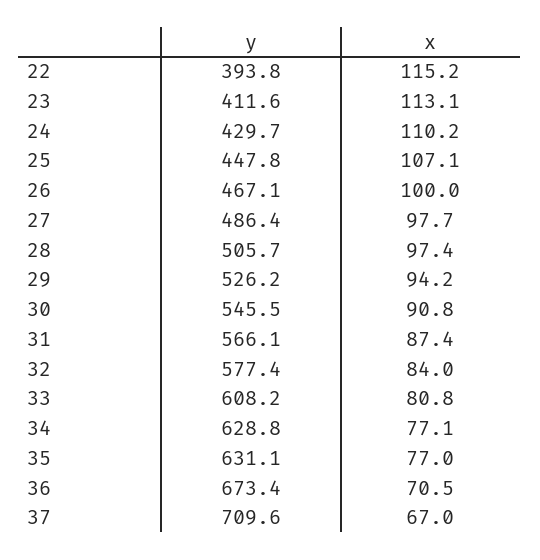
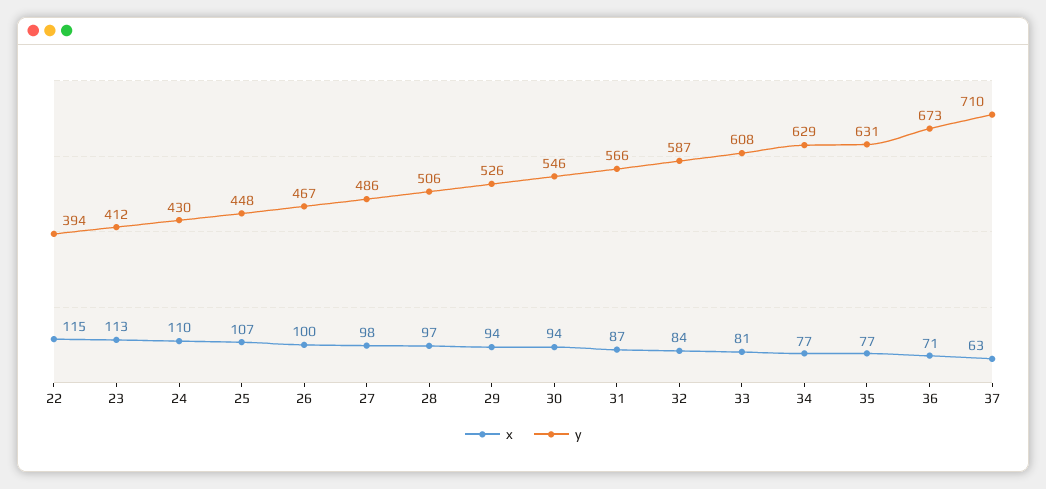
  {
    "y": {
      "22": 393.8,
      "23": 411.6,
      "24": 429.7,
      "25": 447.8,
      "26": 467.1,
      "27": 486.4,
      "28": 505.7,
      "29": 526.2,
      "30": 545.5,
      "31": 566.1,
-     "32": 577.4,
+     "32": 587,
      "33": 608.2,
      "34": 628.8,
      "35": 631.1,
      "36": 673.4,
      "37": 709.6
    },
    "x": {
      "22": 115.2,
      "23": 113.1,
      "24": 110.2,
      "25": 107.1,
      "26": 100,
      "27": 97.7,
      "28": 97.4,
      "29": 94.2,
-     "30": 90.8,
+     "30": 94,
      "31": 87.4,
      "32": 84,
      "33": 80.8,
      "34": 77.1,
      "35": 77,
      "36": 70.5,
-     "37": 67
+     "37": 63
    }
  }

